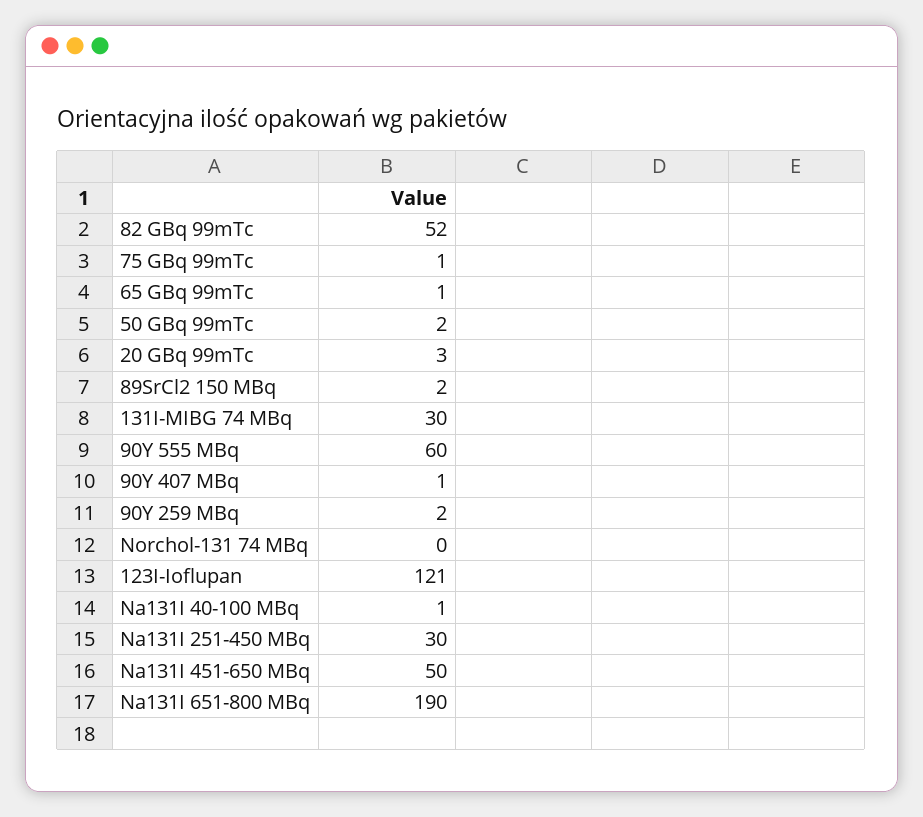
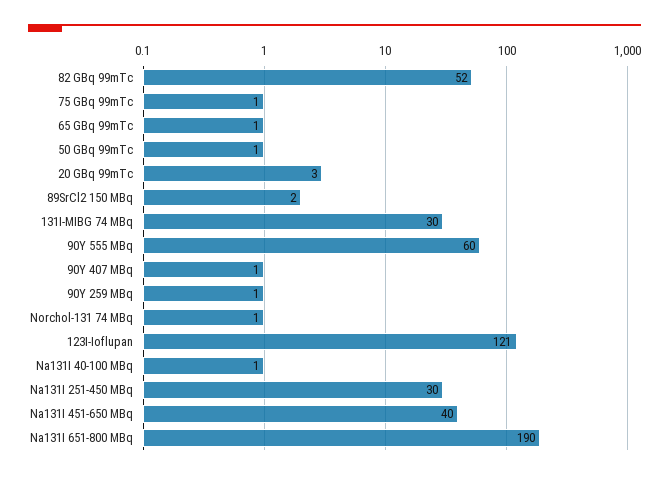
  {
    "82 GBq 99mTc": 52,
    "75 GBq 99mTc": 1,
    "65 GBq 99mTc": 1,
-   "50 GBq 99mTc": 2,
+   "50 GBq 99mTc": 1,
    "20 GBq 99mTc": 3,
    "89SrCl2 150 MBq": 2,
    "131I-MIBG 74 MBq": 30,
    "90Y 555 MBq": 60,
    "90Y 407 MBq": 1,
-   "90Y 259 MBq": 2,
+   "90Y 259 MBq": 1,
-   "Norchol-131 74 MBq": 0,
+   "Norchol-131 74 MBq": 1,
    "123I-Ioflupan": 121,
    "Na131I 40-100 MBq": 1,
    "Na131I 251-450 MBq": 30,
-   "Na131I 451-650 MBq": 50,
+   "Na131I 451-650 MBq": 40,
    "Na131I 651-800 MBq": 190
  }

